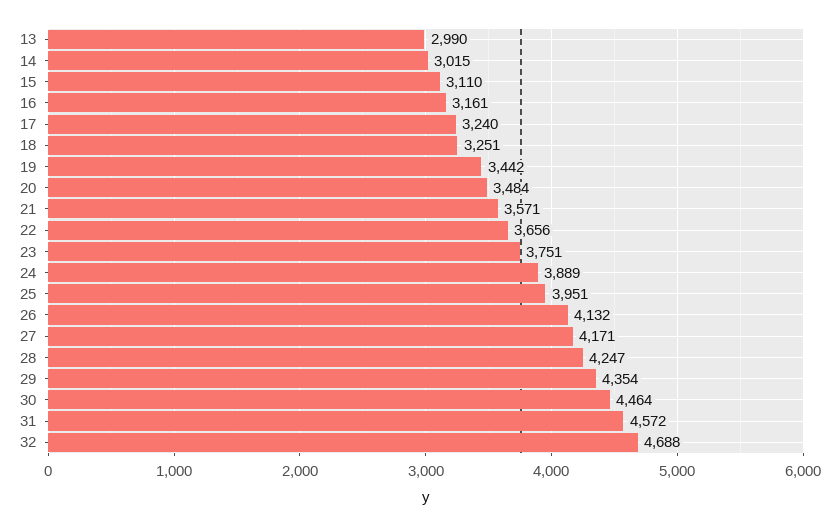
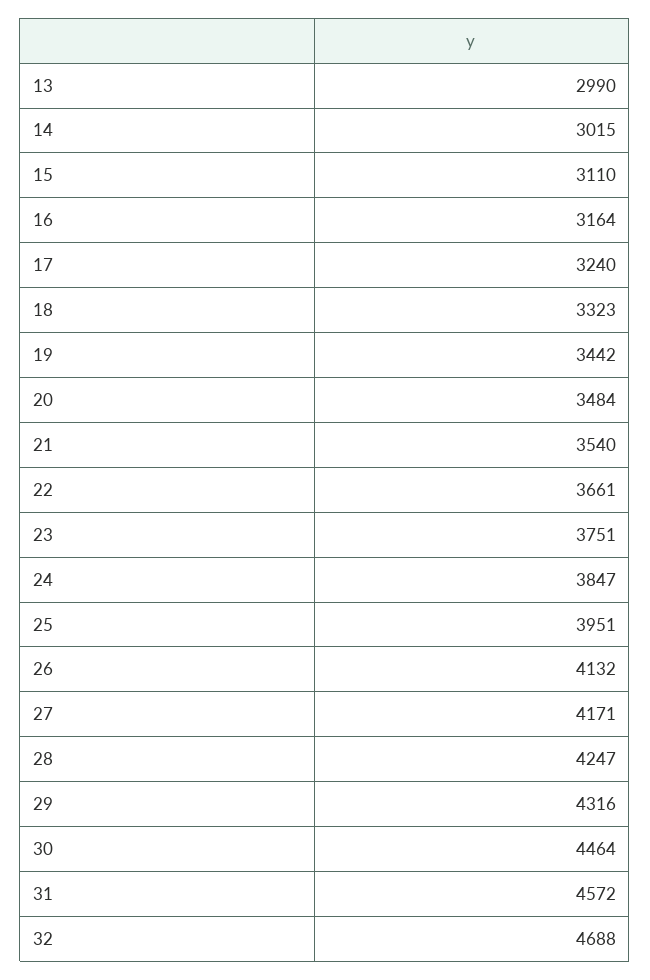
  {
    "13": 2990,
    "14": 3015,
    "15": 3110,
-   "16": 3161,
+   "16": 3164,
    "17": 3240,
-   "18": 3251,
+   "18": 3323,
    "19": 3442,
    "20": 3484,
-   "21": 3571,
+   "21": 3540,
-   "22": 3656,
+   "22": 3661,
    "23": 3751,
-   "24": 3889,
+   "24": 3847,
    "25": 3951,
    "26": 4132,
    "27": 4171,
    "28": 4247,
-   "29": 4354,
+   "29": 4316,
    "30": 4464,
    "31": 4572,
    "32": 4688
  }

